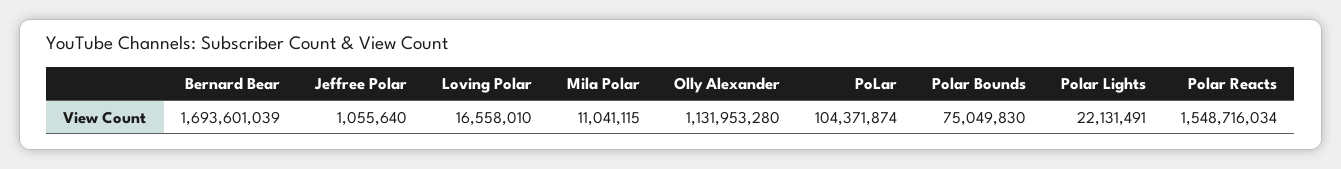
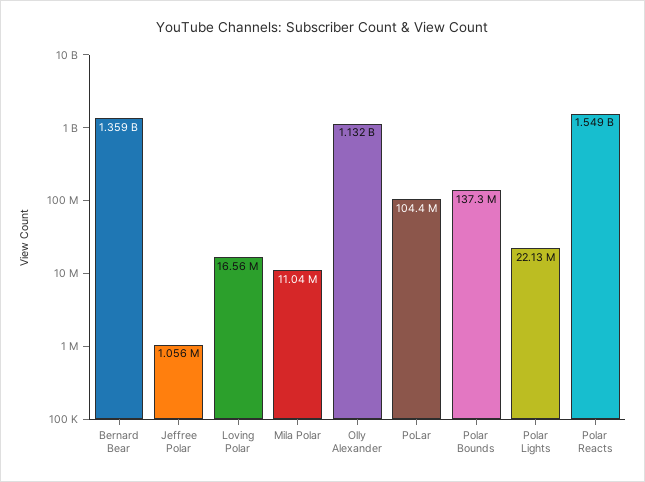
  {
-   "Bernard Bear": 1693601039,
+   "Bernard Bear": 1359000000,
    "Jeffree Polar": 1055640,
    "Loving Polar": 16558010,
    "Mila Polar": 11041115,
    "Olly Alexander": 1131953280,
    "PoLar": 104371874,
-   "Polar Bounds": 75049830,
+   "Polar Bounds": 137300000,
    "Polar Lights": 22131491,
    "Polar Reacts": 1548716034
  }

